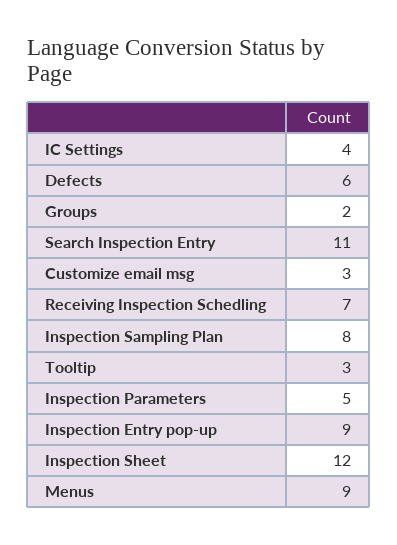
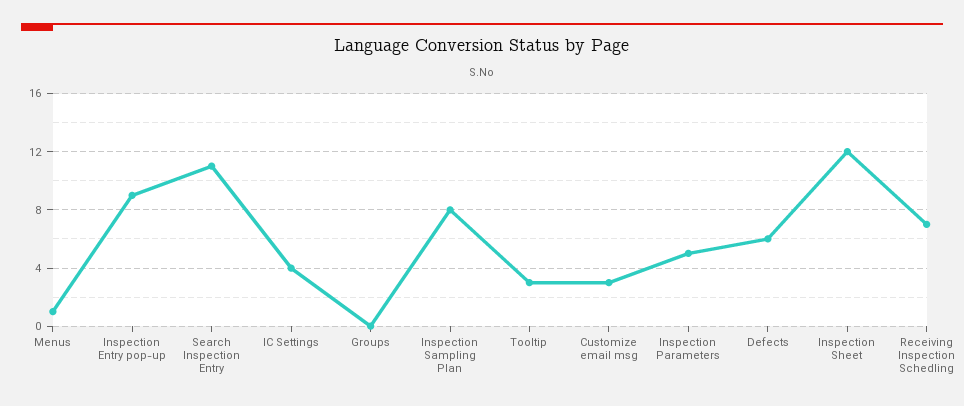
  {
    "IC Settings": 4,
    "Defects": 6,
-   "Groups": 2,
+   "Groups": 0,
    "Search Inspection Entry": 11,
    "Customize email msg": 3,
    "Receiving Inspection Schedling": 7,
    "Inspection Sampling Plan": 8,
    "Tooltip": 3,
    "Inspection Parameters": 5,
    "Inspection Entry pop-up": 9,
    "Inspection Sheet": 12,
-   "Menus": 9
+   "Menus": 1
  }

